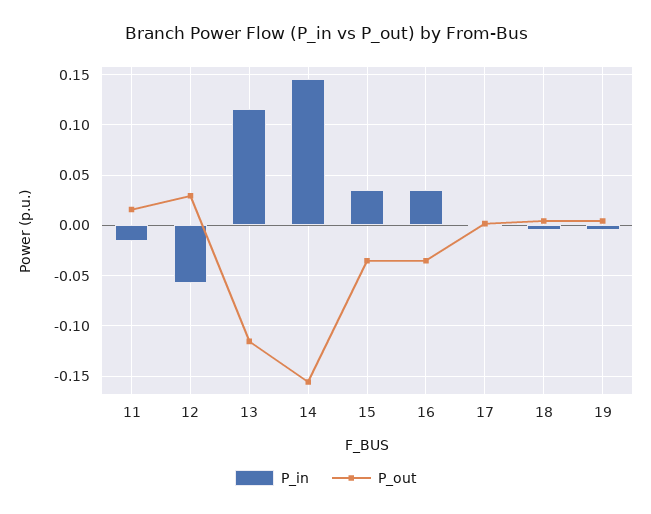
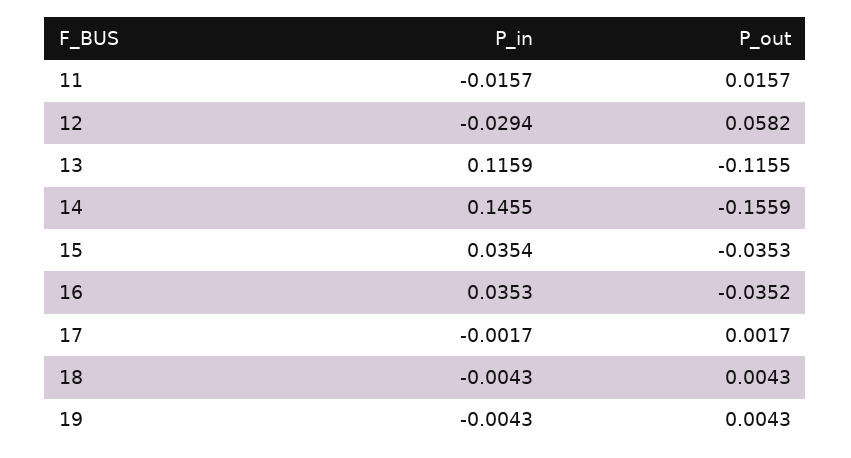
  {
    "P_in": {
      "11": -0.0157,
-     "12": -0.06,
+     "12": -0.0294,
      "13": 0.1159,
      "14": 0.1455,
      "15": 0.0354,
      "16": 0.0353,
      "17": -0.0017,
      "18": -0.0043,
      "19": -0.0043
    },
    "P_out": {
      "11": 0.0157,
-     "12": 0.03,
+     "12": 0.0582,
      "13": -0.1155,
      "14": -0.1559,
      "15": -0.0353,
      "16": -0.0352,
      "17": 0.0017,
      "18": 0.0043,
      "19": 0.0043
    }
  }

